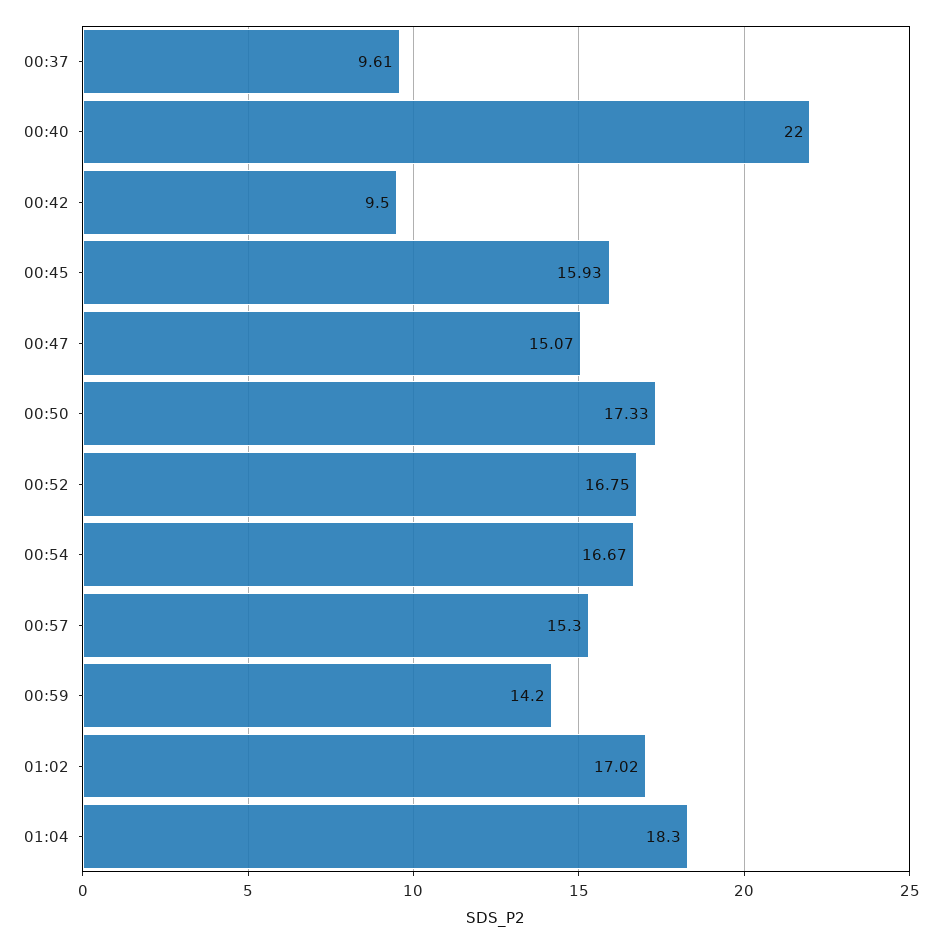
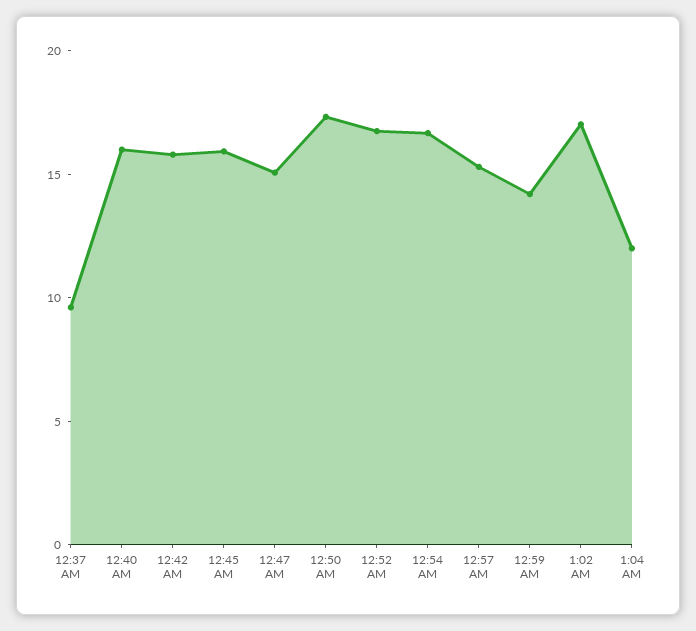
  {
    "00:37": 9.61,
-   "00:40": 22,
+   "00:40": 16,
-   "00:42": 9.5,
+   "00:42": 16,
    "00:45": 15.93,
    "00:47": 15.07,
    "00:50": 17.33,
    "00:52": 16.75,
    "00:54": 16.67,
    "00:57": 15.3,
    "00:59": 14.2,
    "01:02": 17.02,
-   "01:04": 18.3
+   "01:04": 12
  }

